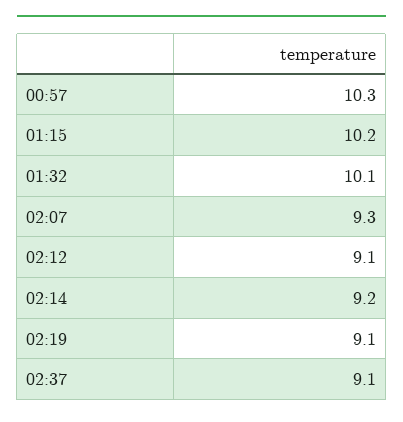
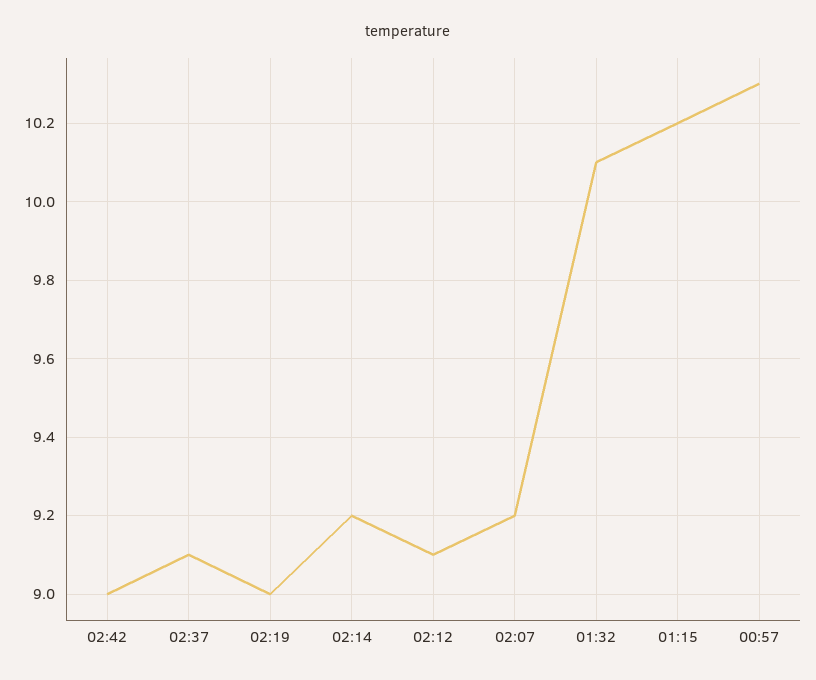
  {
    "00:57": 10.3,
    "01:15": 10.2,
    "01:32": 10.1,
-   "02:07": 9.3,
+   "02:07": 9.2,
    "02:12": 9.1,
    "02:14": 9.2,
-   "02:19": 9.1,
+   "02:19": 9,
-   "02:37": 9.1
+   "02:37": 9.1,
+   "02:42": 9
  }

